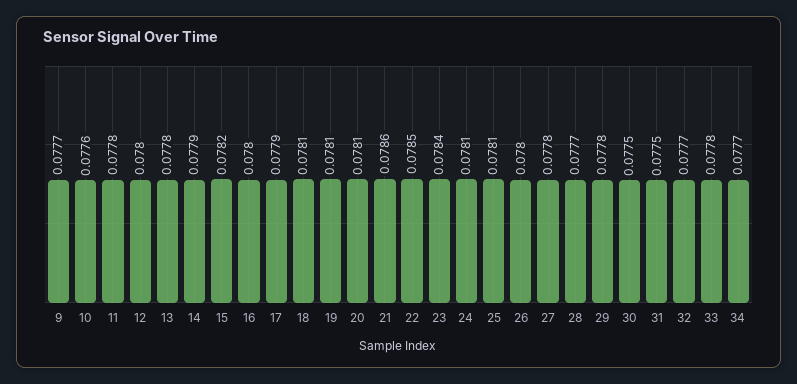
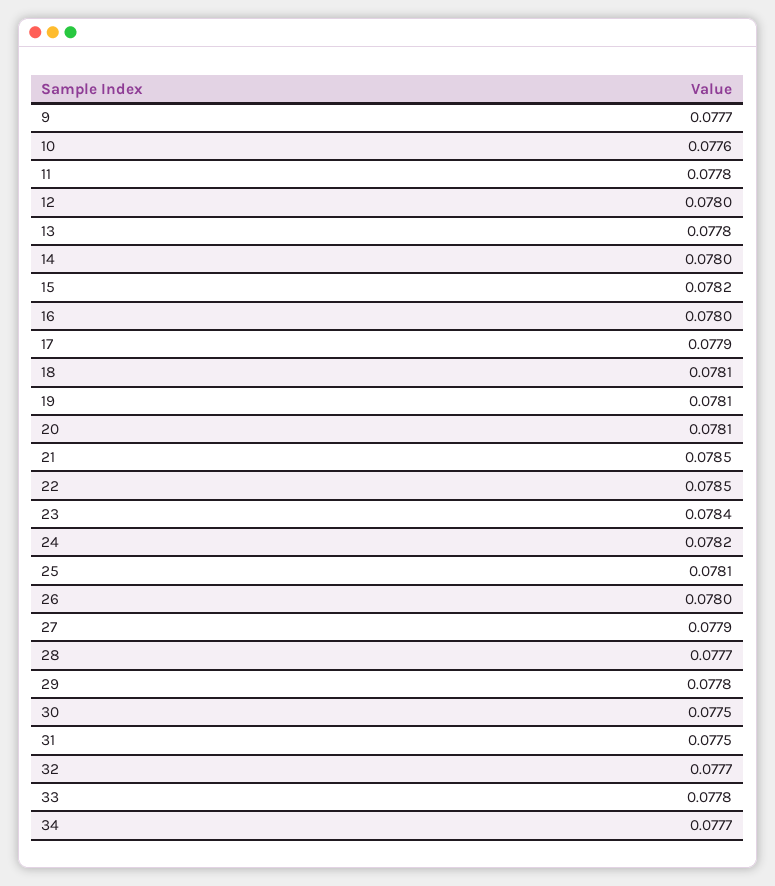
  {
    "9": 0.0777,
    "10": 0.0776,
    "11": 0.0778,
    "12": 0.078,
    "13": 0.0778,
-   "14": 0.0779,
+   "14": 0.078,
    "15": 0.0782,
    "16": 0.078,
    "17": 0.0779,
    "18": 0.0781,
    "19": 0.0781,
    "20": 0.0781,
-   "21": 0.0786,
+   "21": 0.0785,
    "22": 0.0785,
    "23": 0.0784,
-   "24": 0.0781,
+   "24": 0.0782,
    "25": 0.0781,
    "26": 0.078,
-   "27": 0.0778,
+   "27": 0.0779,
    "28": 0.0777,
    "29": 0.0778,
    "30": 0.0775,
    "31": 0.0775,
    "32": 0.0777,
    "33": 0.0778,
    "34": 0.0777
  }

